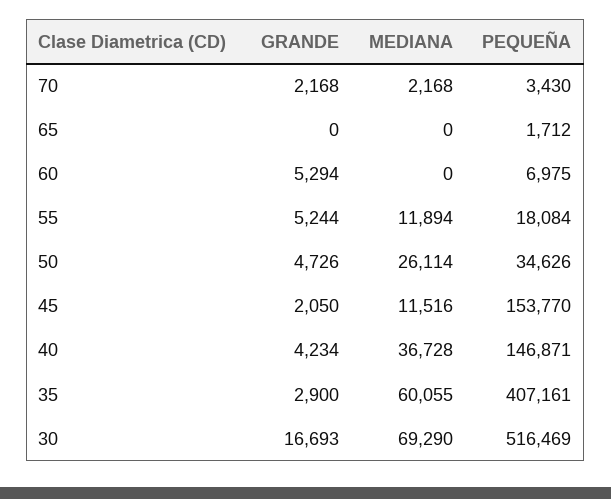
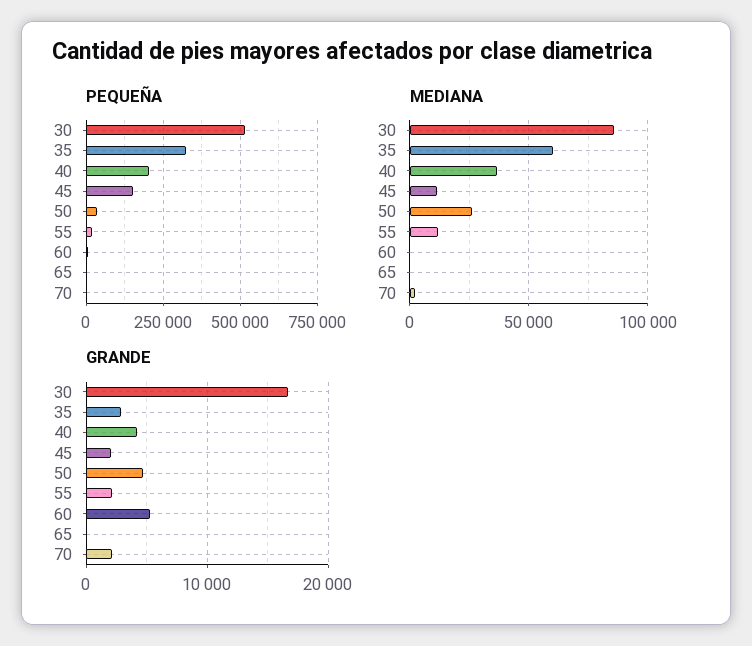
  {
    "GRANDE": {
      "70": 2168,
      "65": 0,
      "60": 5294,
-     "55": 5244,
+     "55": 2000,
      "50": 4726,
      "45": 2050,
      "40": 4234,
      "35": 2900,
      "30": 16693
    },
    "MEDIANA": {
      "70": 2168,
      "65": 0,
      "60": 0,
      "55": 11894,
      "50": 26114,
      "45": 11516,
      "40": 36728,
      "35": 60055,
-     "30": 69290
+     "30": 85000
    },
    "PEQUEÑA": {
      "70": 3430,
      "65": 1712,
      "60": 6975,
      "55": 18084,
      "50": 34626,
      "45": 153770,
-     "40": 146871,
+     "40": 200000,
-     "35": 407161,
+     "35": 325000,
      "30": 516469
    }
  }

